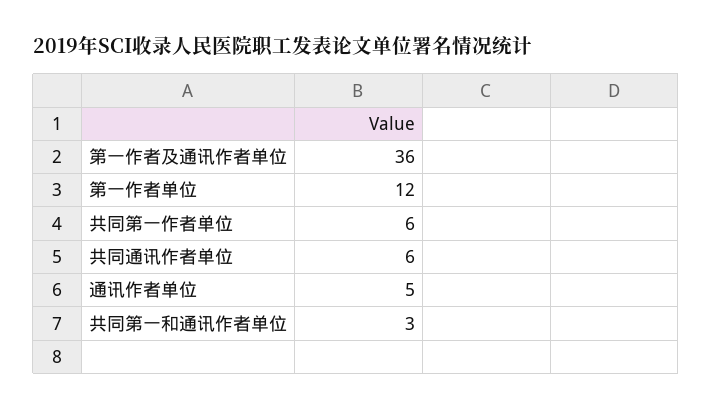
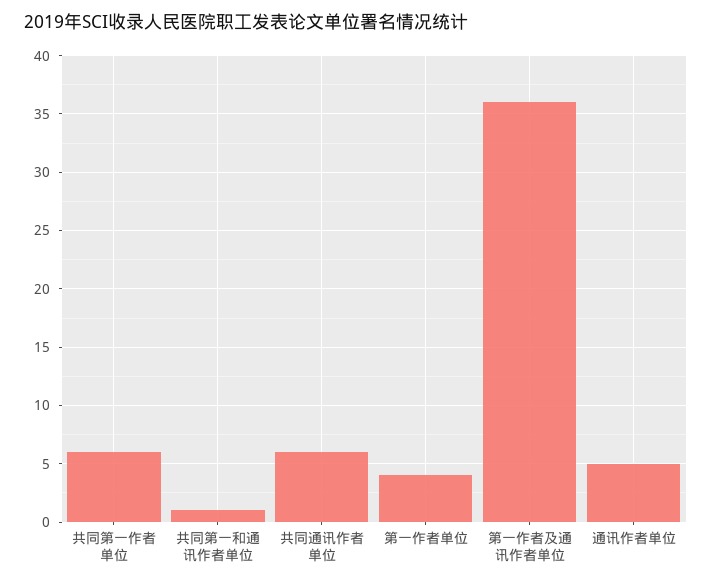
  {
    "第一作者及通讯作者单位": 36,
-   "第一作者单位": 12,
+   "第一作者单位": 4,
    "共同第一作者单位": 6,
    "共同通讯作者单位": 6,
    "通讯作者单位": 5,
-   "共同第一和通讯作者单位": 3
+   "共同第一和通讯作者单位": 1
  }

